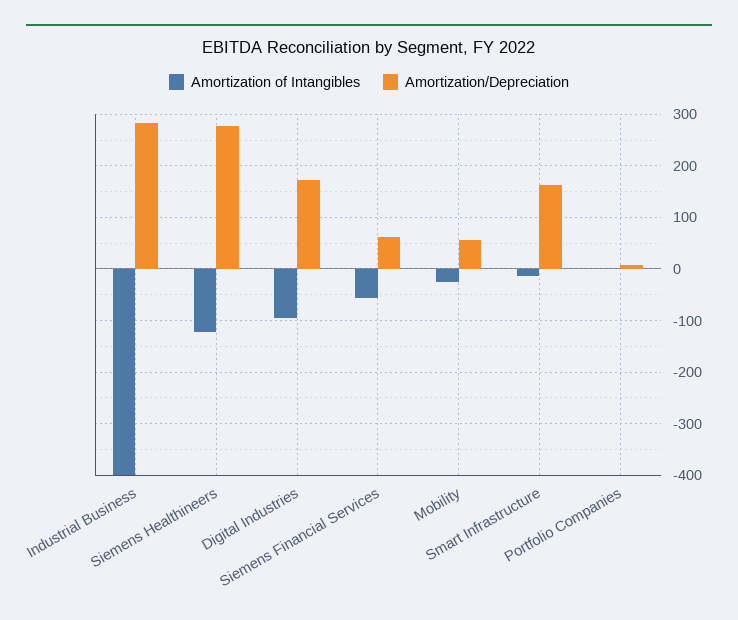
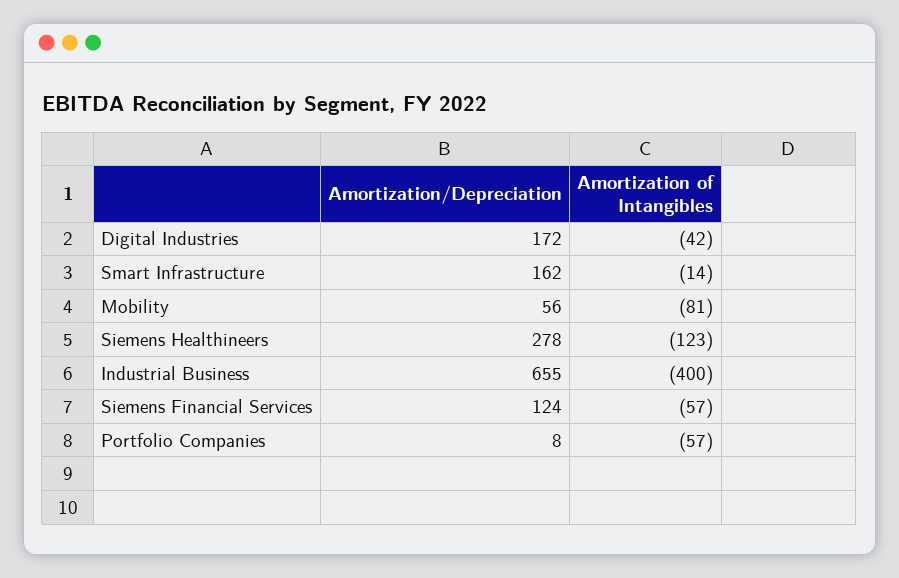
  {
    "Amortization of Intangibles": {
      "Industrial Business": -400,
      "Siemens Healthineers": -123,
-     "Digital Industries": -100,
+     "Digital Industries": -42,
      "Siemens Financial Services": -57,
-     "Mobility": -20,
+     "Mobility": -81,
      "Smart Infrastructure": -14,
-     "Portfolio Companies": 0
+     "Portfolio Companies": -57
    },
    "Amortization/Depreciation": {
-     "Industrial Business": 280,
+     "Industrial Business": 655,
      "Siemens Healthineers": 278,
      "Digital Industries": 172,
-     "Siemens Financial Services": 60,
+     "Siemens Financial Services": 124,
      "Mobility": 56,
      "Smart Infrastructure": 162,
      "Portfolio Companies": 8
    }
  }

